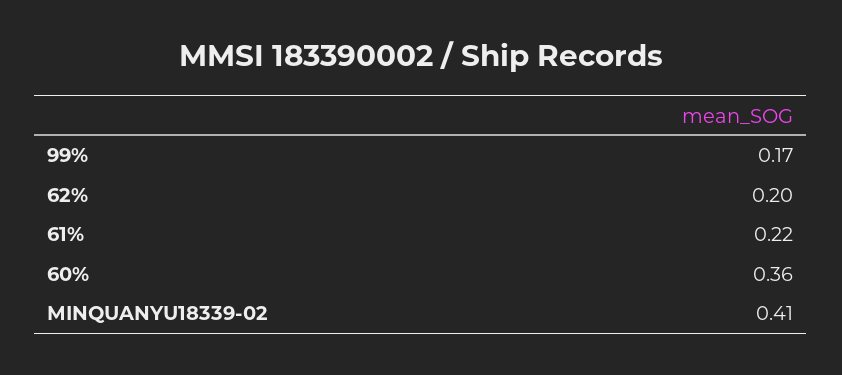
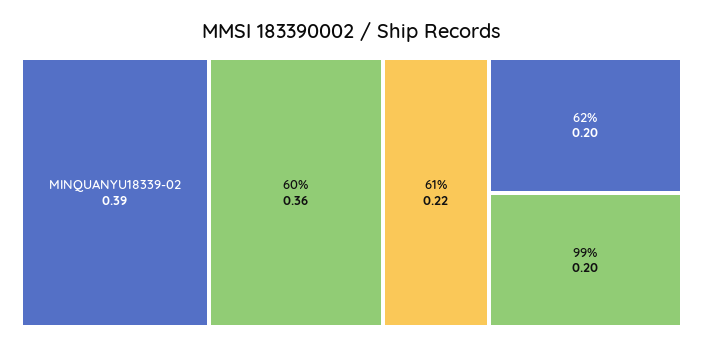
  {
-   "99%": 0.17,
+   "99%": 0.2,
    "62%": 0.2,
    "61%": 0.22,
    "60%": 0.36,
-   "MINQUANYU18339-02": 0.41
+   "MINQUANYU18339-02": 0.39
  }

